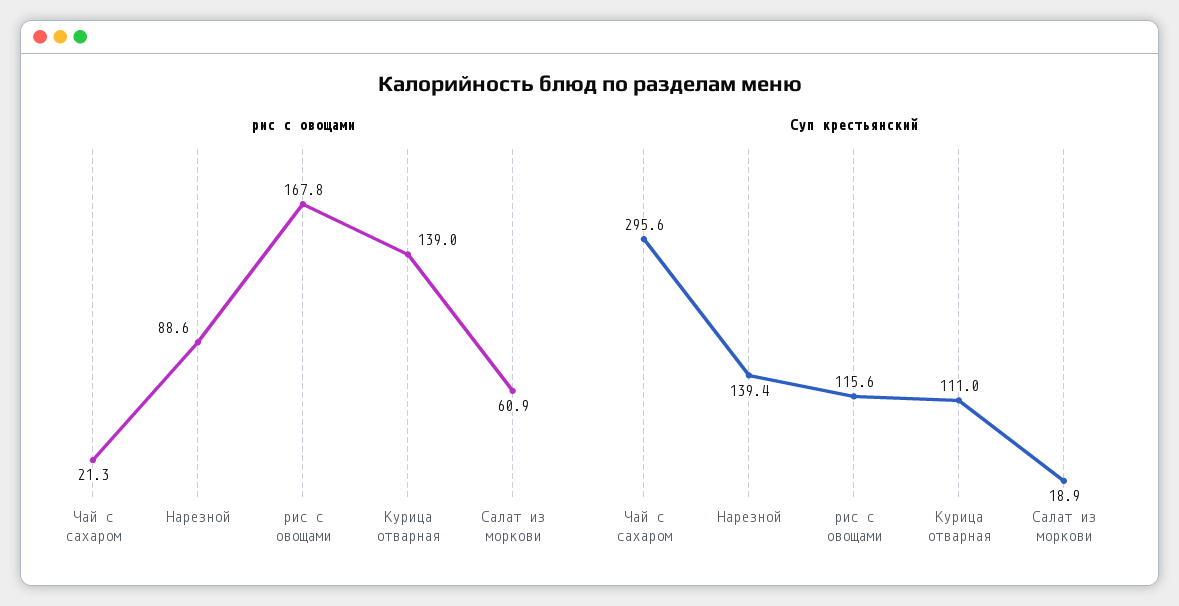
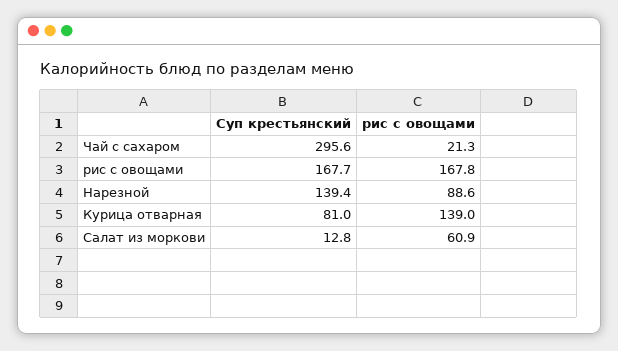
  {
    "рис с овощами": {
      "Чай с сахаром": 21.3,
      "Нарезной": 88.6,
      "рис с овощами": 167.8,
      "Курица отварная": 139,
      "Салат из моркови": 60.9
    },
    "Суп крестьянский": {
      "Чай с сахаром": 295.6,
      "Нарезной": 139.4,
-     "рис с овощами": 115.6,
+     "рис с овощами": 167.7,
-     "Курица отварная": 111,
+     "Курица отварная": 81,
-     "Салат из моркови": 18.9
+     "Салат из моркови": 12.8
    }
  }

